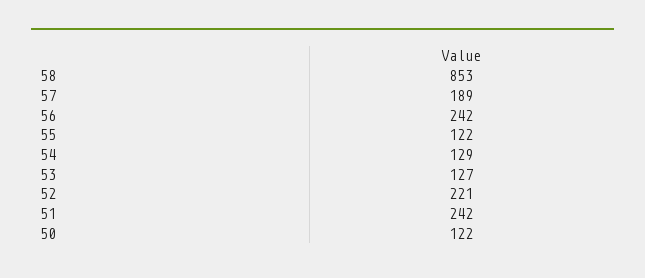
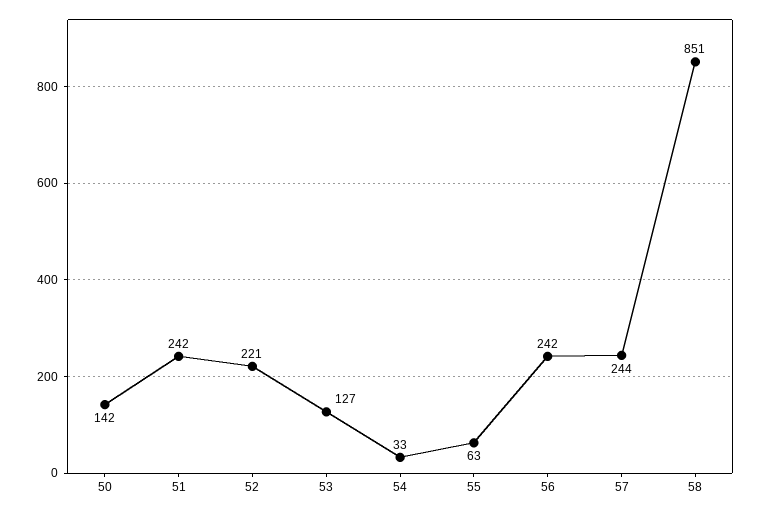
  {
-   "58": 853,
+   "58": 851,
-   "57": 189,
+   "57": 244,
    "56": 242,
-   "55": 122,
+   "55": 63,
-   "54": 129,
+   "54": 33,
    "53": 127,
    "52": 221,
    "51": 242,
-   "50": 122
+   "50": 142
  }

